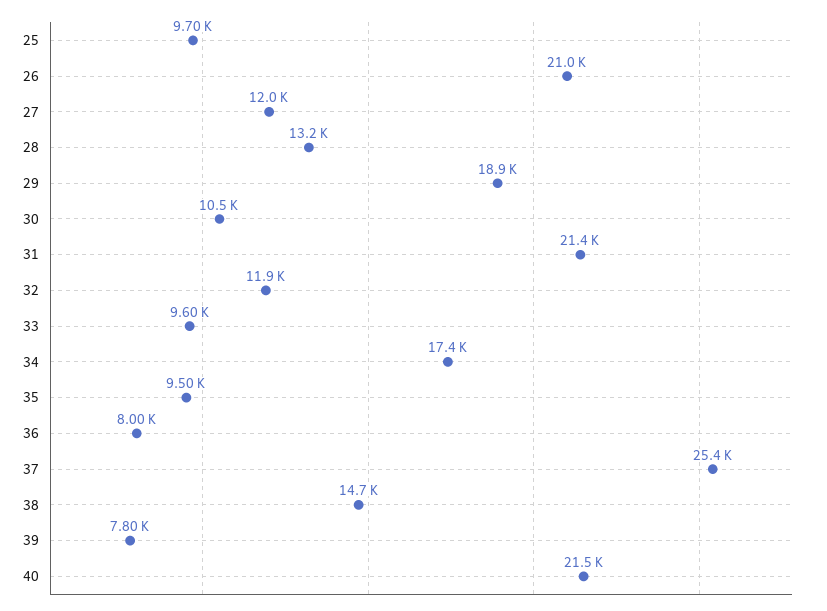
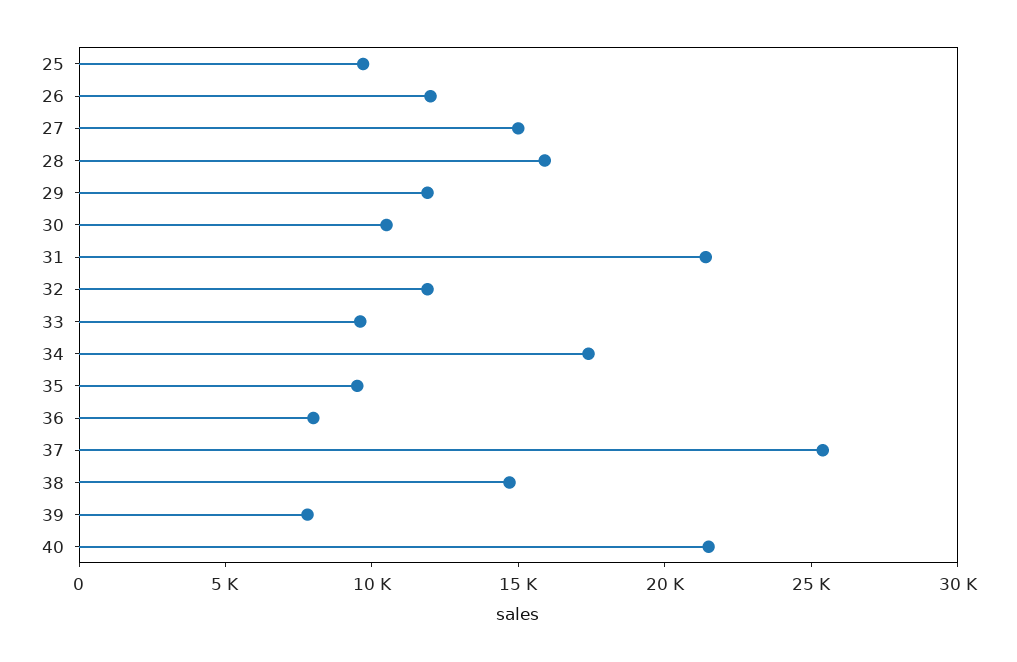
  {
    "25": 9700,
-   "26": 21000,
+   "26": 12000,
-   "27": 12000,
+   "27": 15000,
-   "28": 13200,
+   "28": 16000,
-   "29": 18900,
+   "29": 12000,
    "30": 10500,
    "31": 21400,
    "32": 11900,
    "33": 9600,
    "34": 17400,
    "35": 9500,
    "36": 8000,
    "37": 25400,
    "38": 14700,
    "39": 7800,
    "40": 21500
  }

